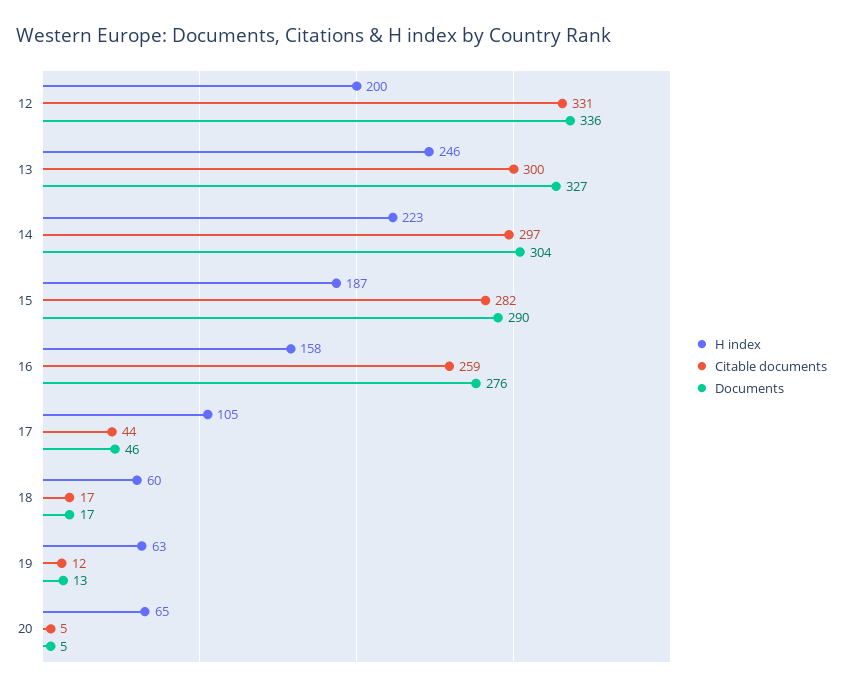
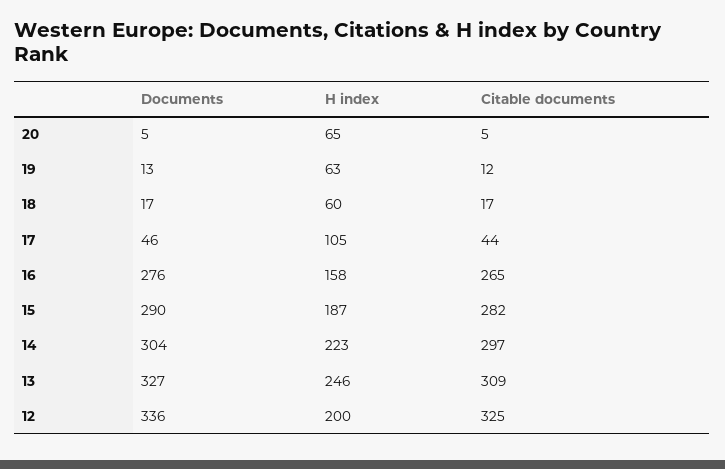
  {
    "H index": {
      "12": 200,
      "13": 246,
      "14": 223,
      "15": 187,
      "16": 158,
      "17": 105,
      "18": 60,
      "19": 63,
      "20": 65
    },
    "Citable documents": {
-     "12": 331,
+     "12": 325,
-     "13": 300,
+     "13": 309,
      "14": 297,
      "15": 282,
-     "16": 259,
+     "16": 265,
      "17": 44,
      "18": 17,
      "19": 12,
      "20": 5
    },
    "Documents": {
      "12": 336,
      "13": 327,
      "14": 304,
      "15": 290,
      "16": 276,
      "17": 46,
      "18": 17,
      "19": 13,
      "20": 5
    }
  }

